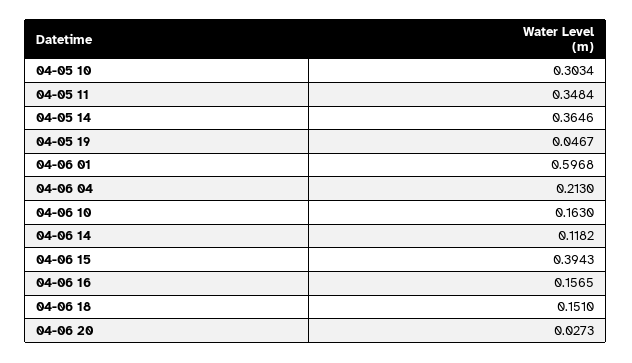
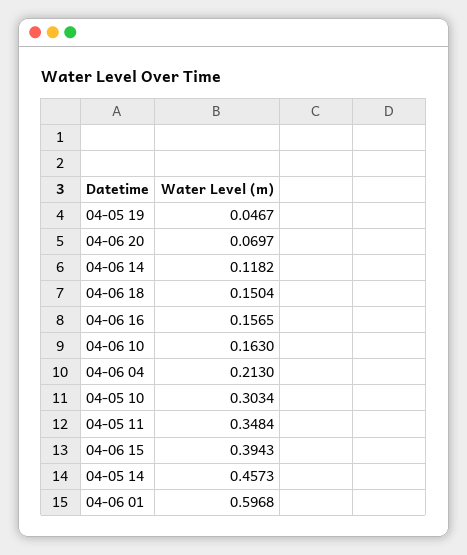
  {
    "04-05 10": 0.3034,
    "04-05 11": 0.3484,
-   "04-05 14": 0.3646,
+   "04-05 14": 0.4573,
    "04-05 19": 0.0467,
    "04-06 01": 0.5968,
    "04-06 04": 0.213,
    "04-06 10": 0.163,
    "04-06 14": 0.1182,
    "04-06 15": 0.3943,
    "04-06 16": 0.1565,
-   "04-06 18": 0.151,
+   "04-06 18": 0.1504,
-   "04-06 20": 0.0273
+   "04-06 20": 0.0697
  }

